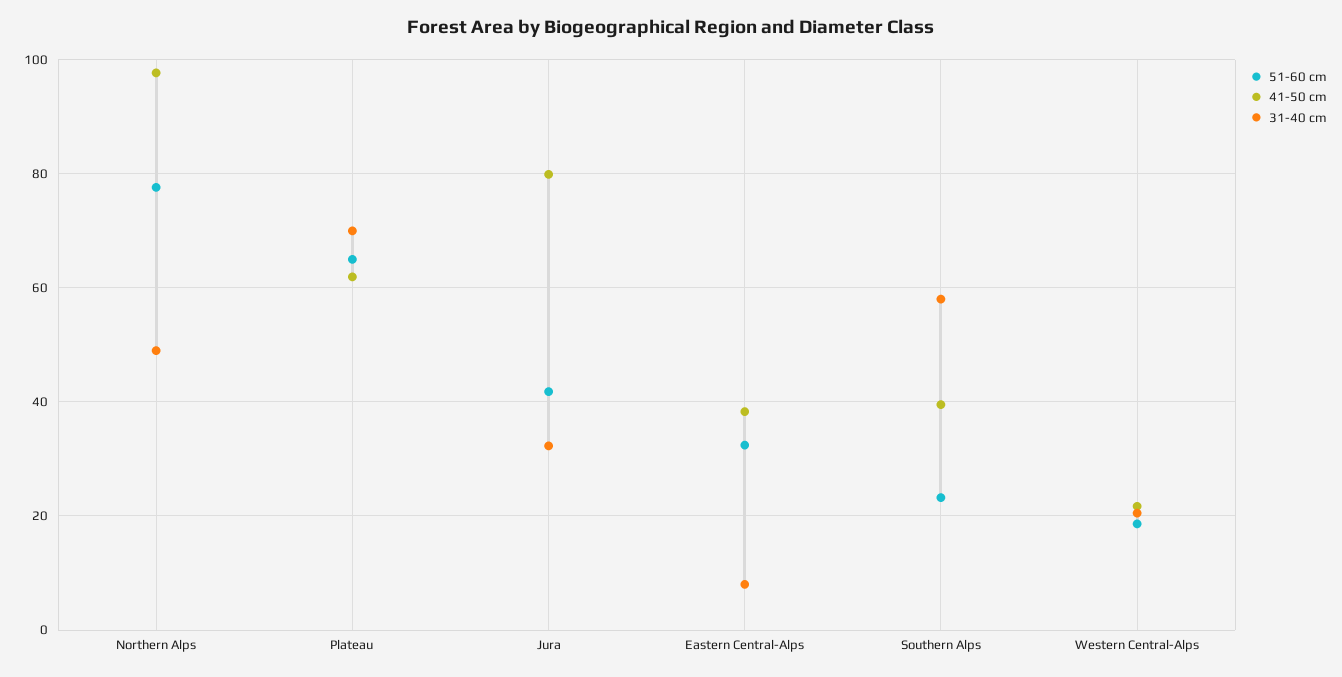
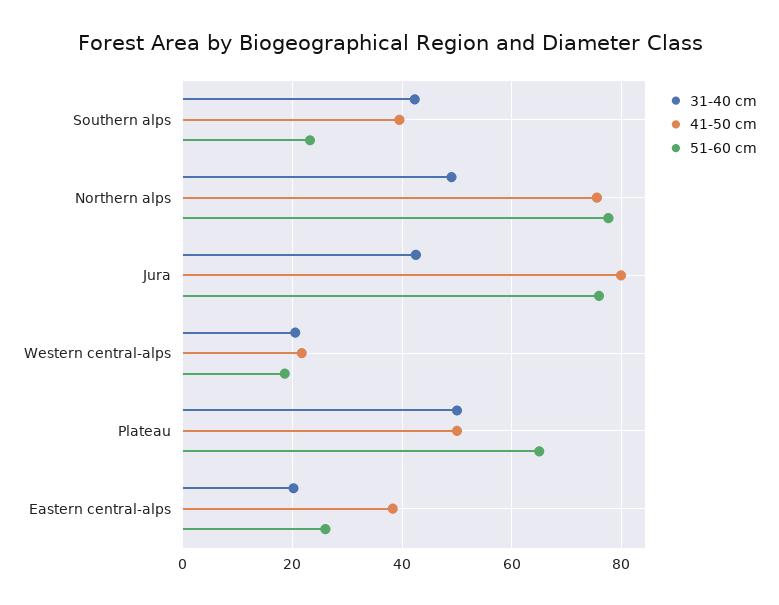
  {
    "51-60 cm": {
      "Northern Alps": 78,
      "Plateau": 66,
-     "Jura": 42,
+     "Jura": 76,
-     "Eastern Central-Alps": 32,
+     "Eastern Central-Alps": 26,
      "Southern Alps": 24,
      "Western Central-Alps": 18
    },
    "41-50 cm": {
-     "Northern Alps": 98,
+     "Northern Alps": 76,
-     "Plateau": 62,
+     "Plateau": 50,
      "Jura": 80,
      "Eastern Central-Alps": 38,
      "Southern Alps": 40,
      "Western Central-Alps": 22
    },
    "31-40 cm": {
      "Northern Alps": 50,
-     "Plateau": 70,
+     "Plateau": 50,
-     "Jura": 32,
+     "Jura": 42,
-     "Eastern Central-Alps": 8,
+     "Eastern Central-Alps": 20,
-     "Southern Alps": 58,
+     "Southern Alps": 42,
      "Western Central-Alps": 20
    }
  }

